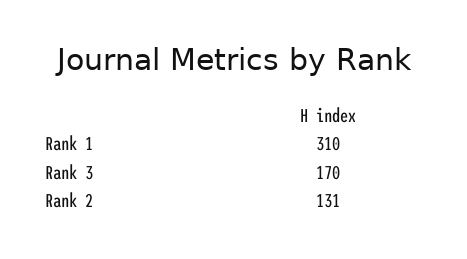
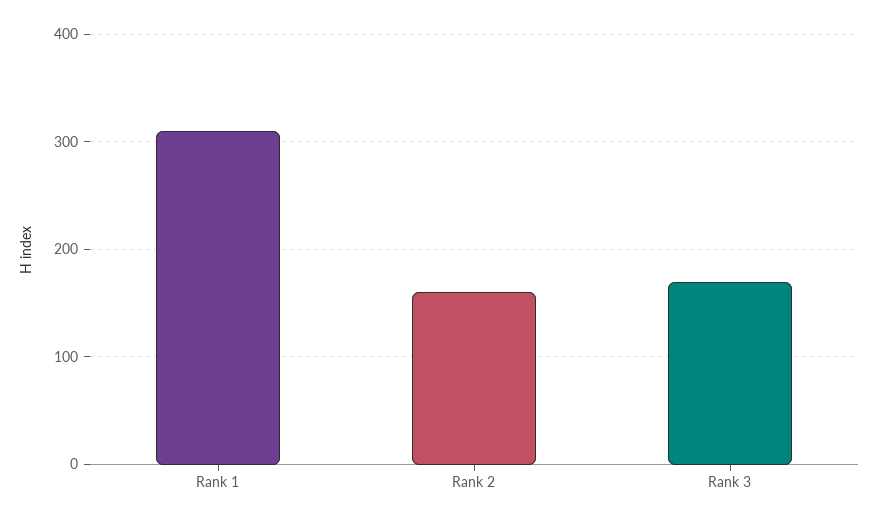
  {
    "Rank 1": 310,
    "Rank 3": 170,
-   "Rank 2": 131
+   "Rank 2": 160
  }

